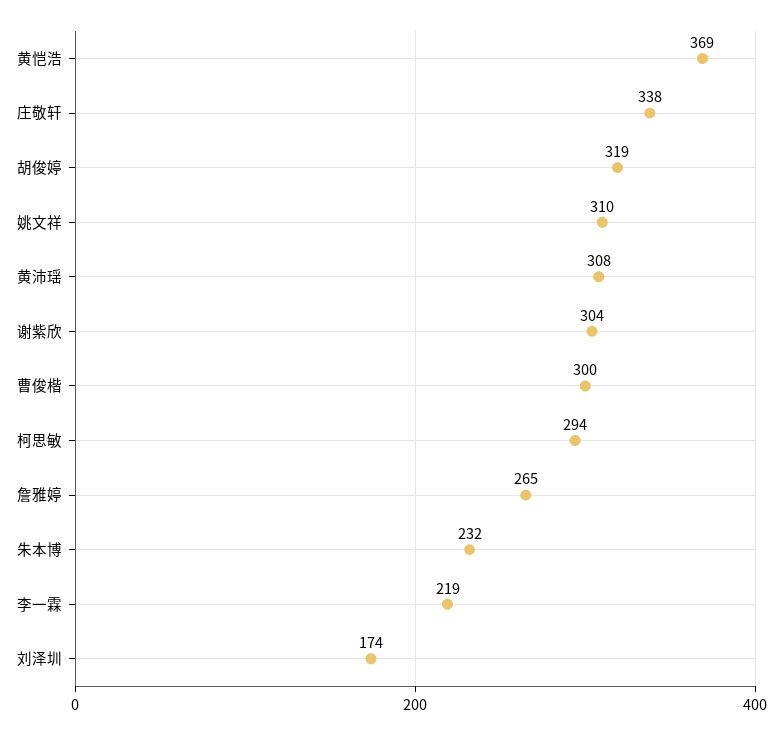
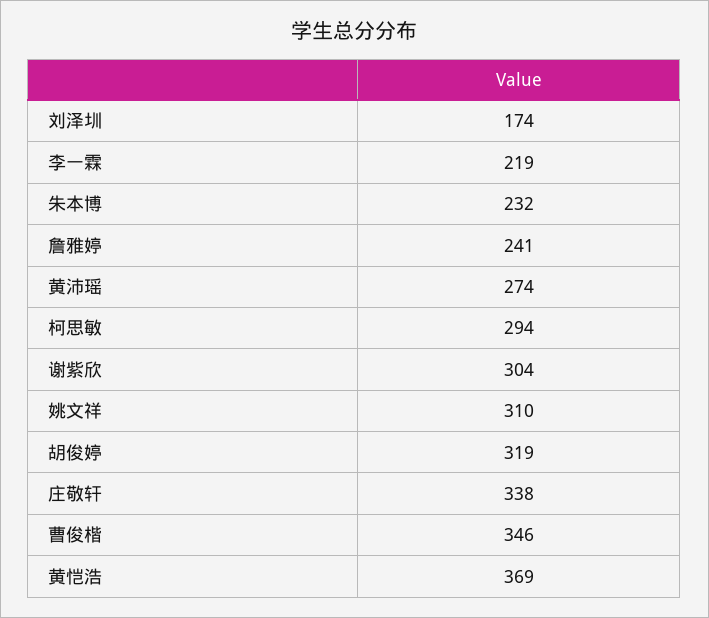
  {
    "黄恺浩": 369,
    "庄敬轩": 338,
    "胡俊婷": 319,
    "姚文祥": 310,
-   "黄沛瑶": 308,
+   "黄沛瑶": 274,
    "谢紫欣": 304,
-   "曹俊楷": 300,
+   "曹俊楷": 346,
    "柯思敏": 294,
-   "詹雅婷": 265,
+   "詹雅婷": 241,
    "朱本博": 232,
    "李一霖": 219,
    "刘泽圳": 174
  }

